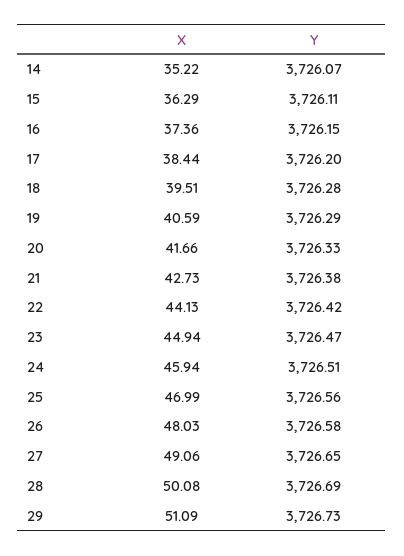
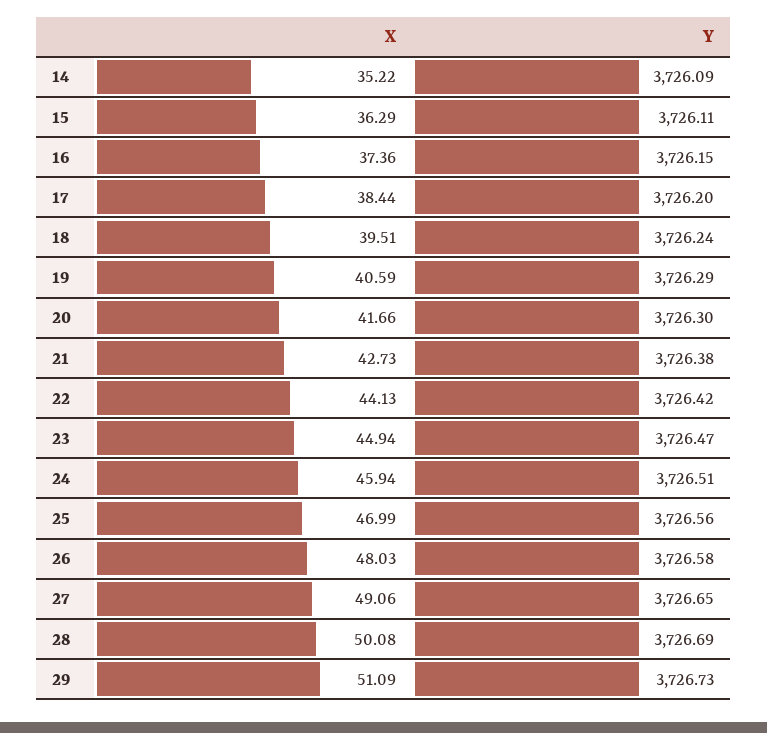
  {
    "X": {
      "14": 35.22,
      "15": 36.29,
      "16": 37.36,
      "17": 38.44,
      "18": 39.51,
      "19": 40.59,
      "20": 41.66,
      "21": 42.73,
      "22": 44.13,
      "23": 44.94,
      "24": 45.94,
      "25": 46.99,
      "26": 48.03,
      "27": 49.06,
      "28": 50.08,
      "29": 51.09
    },
    "Y": {
-     "14": 3726.07,
+     "14": 3726.09,
      "15": 3726.11,
      "16": 3726.15,
      "17": 3726.2,
-     "18": 3726.28,
+     "18": 3726.24,
      "19": 3726.29,
-     "20": 3726.33,
+     "20": 3726.3,
      "21": 3726.38,
      "22": 3726.42,
      "23": 3726.47,
      "24": 3726.51,
      "25": 3726.56,
      "26": 3726.58,
      "27": 3726.65,
      "28": 3726.69,
      "29": 3726.73
    }
  }

